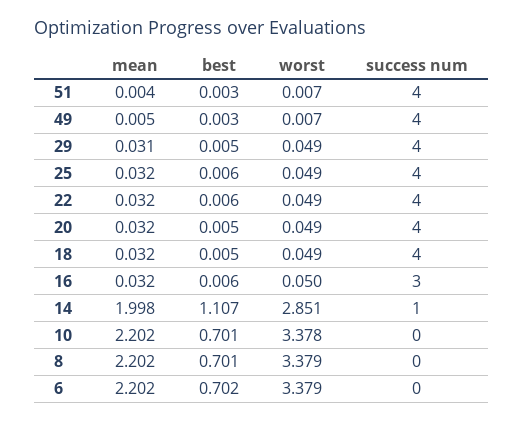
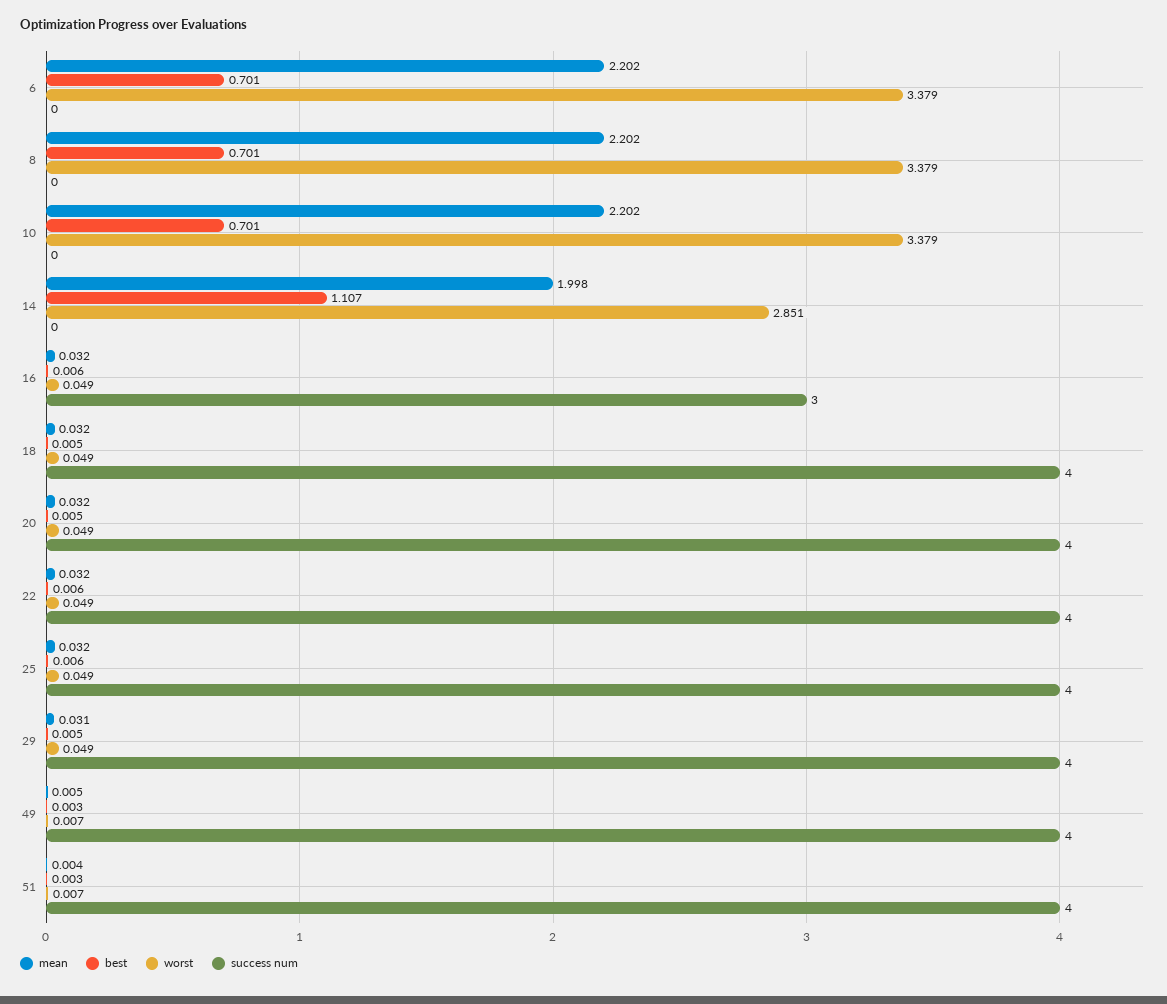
  {
    "mean": {
      "51": 0.004,
      "49": 0.005,
      "29": 0.031,
      "25": 0.032,
      "22": 0.032,
      "20": 0.032,
      "18": 0.032,
      "16": 0.032,
      "14": 1.998,
      "10": 2.202,
      "8": 2.202,
      "6": 2.202
    },
    "best": {
      "51": 0.003,
      "49": 0.003,
      "29": 0.005,
      "25": 0.006,
      "22": 0.006,
      "20": 0.005,
      "18": 0.005,
      "16": 0.006,
      "14": 1.107,
      "10": 0.701,
      "8": 0.701,
-     "6": 0.702
+     "6": 0.701
    },
    "worst": {
      "51": 0.007,
      "49": 0.007,
      "29": 0.049,
      "25": 0.049,
      "22": 0.049,
      "20": 0.049,
      "18": 0.049,
-     "16": 0.05,
+     "16": 0.049,
      "14": 2.851,
-     "10": 3.378,
+     "10": 3.379,
      "8": 3.379,
      "6": 3.379
    },
    "success num": {
      "51": 4,
      "49": 4,
      "29": 4,
      "25": 4,
      "22": 4,
      "20": 4,
      "18": 4,
      "16": 3,
-     "14": 1,
+     "14": 0,
      "10": 0,
      "8": 0,
      "6": 0
    }
  }

